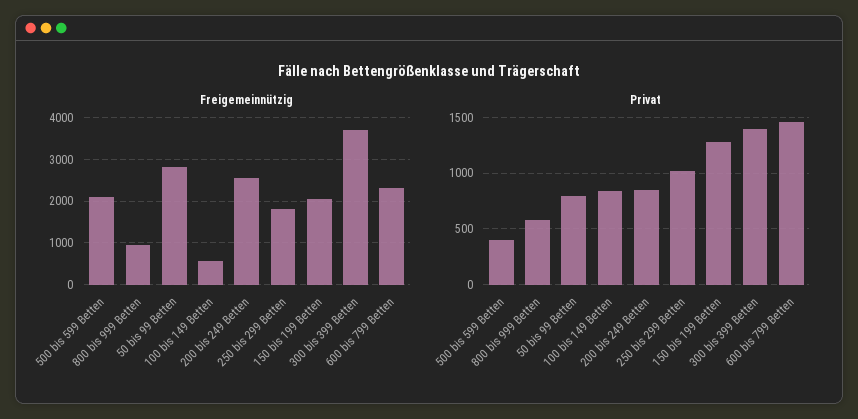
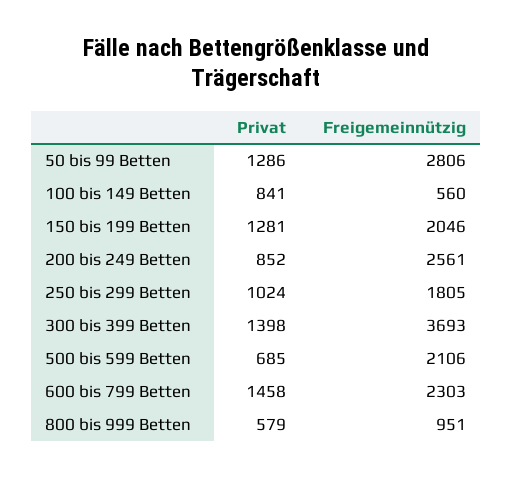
  {
    "Freigemeinnützig": {
      "500 bis 599 Betten": 2106,
      "800 bis 999 Betten": 951,
      "50 bis 99 Betten": 2806,
      "100 bis 149 Betten": 560,
      "200 bis 249 Betten": 2561,
      "250 bis 299 Betten": 1805,
      "150 bis 199 Betten": 2046,
      "300 bis 399 Betten": 3693,
      "600 bis 799 Betten": 2303
    },
    "Privat": {
-     "500 bis 599 Betten": 400,
+     "500 bis 599 Betten": 685,
      "800 bis 999 Betten": 579,
-     "50 bis 99 Betten": 800,
+     "50 bis 99 Betten": 1286,
      "100 bis 149 Betten": 841,
      "200 bis 249 Betten": 852,
      "250 bis 299 Betten": 1024,
      "150 bis 199 Betten": 1281,
      "300 bis 399 Betten": 1398,
      "600 bis 799 Betten": 1458
    }
  }

